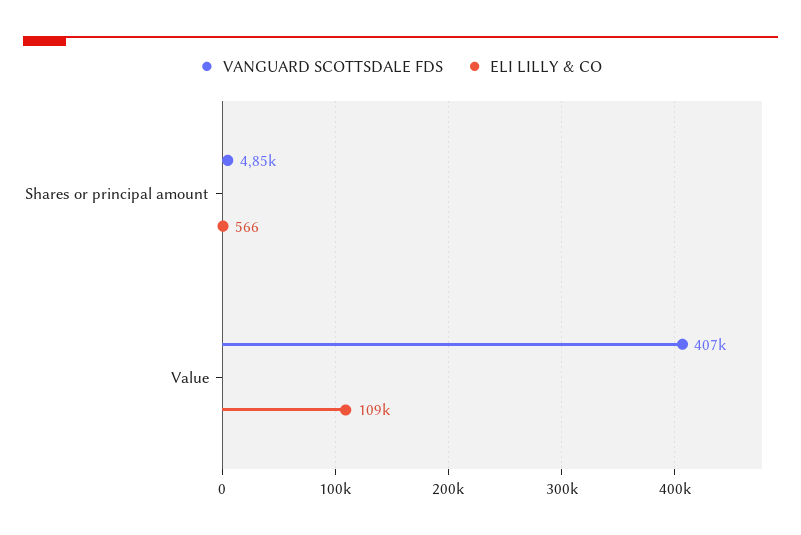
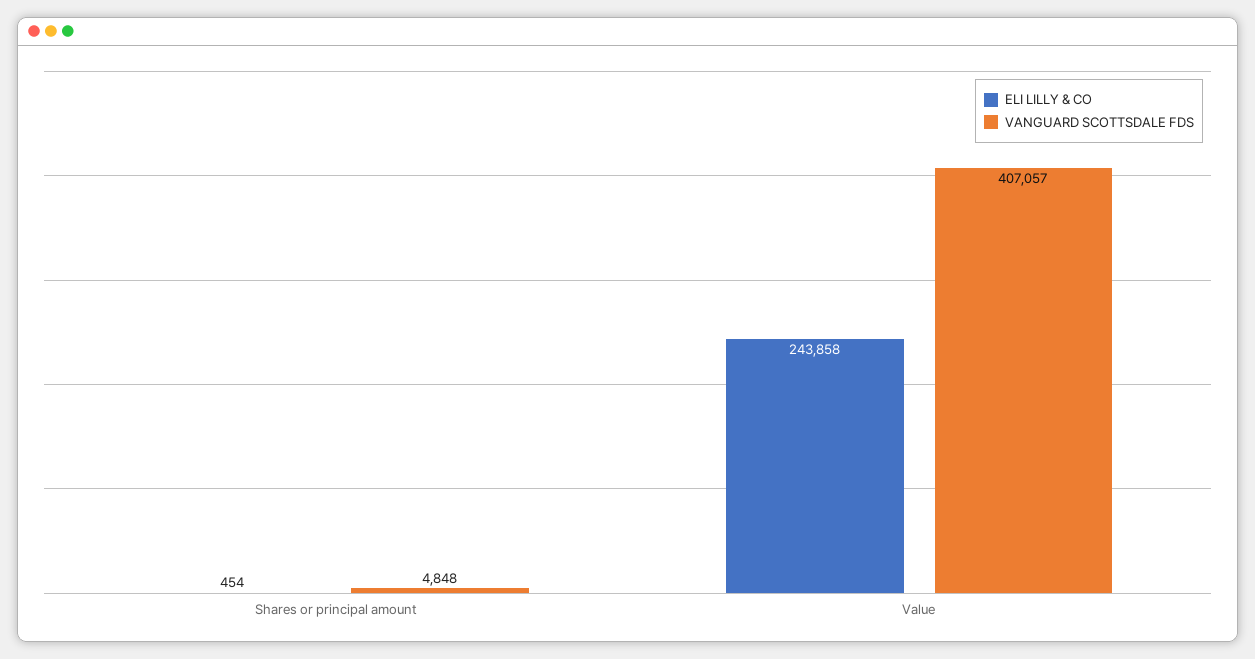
  {
    "VANGUARD SCOTTSDALE FDS": {
      "Shares or principal amount": 4848,
      "Value": 407057
    },
    "ELI LILLY & CO": {
-     "Shares or principal amount": 566,
+     "Shares or principal amount": 454,
-     "Value": 109000
+     "Value": 243858
    }
  }

